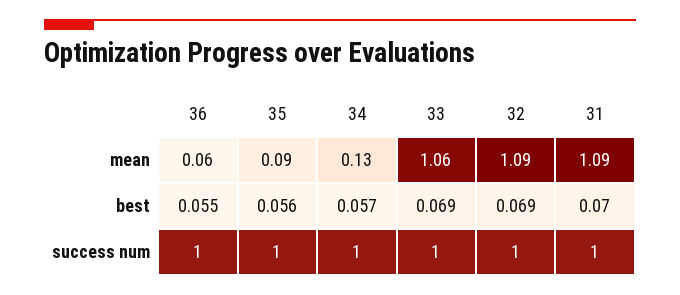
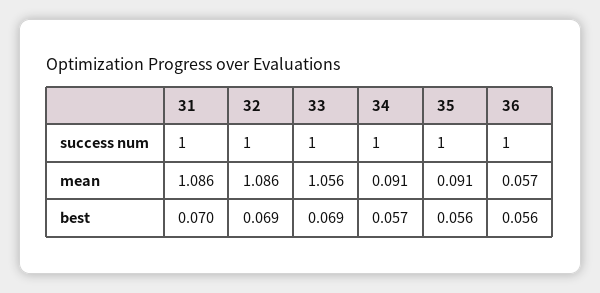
  {
    "36": {
      "mean": 0.057,
-     "best": 0.055,
+     "best": 0.056,
      "success num": 1
    },
    "35": {
      "mean": 0.091,
      "best": 0.056,
      "success num": 1
    },
    "34": {
-     "mean": 0.13,
+     "mean": 0.091,
      "best": 0.057,
      "success num": 1
    },
    "33": {
      "mean": 1.056,
      "best": 0.069,
      "success num": 1
    },
    "32": {
      "mean": 1.086,
      "best": 0.069,
      "success num": 1
    },
    "31": {
      "mean": 1.086,
      "best": 0.07,
      "success num": 1
    }
  }

